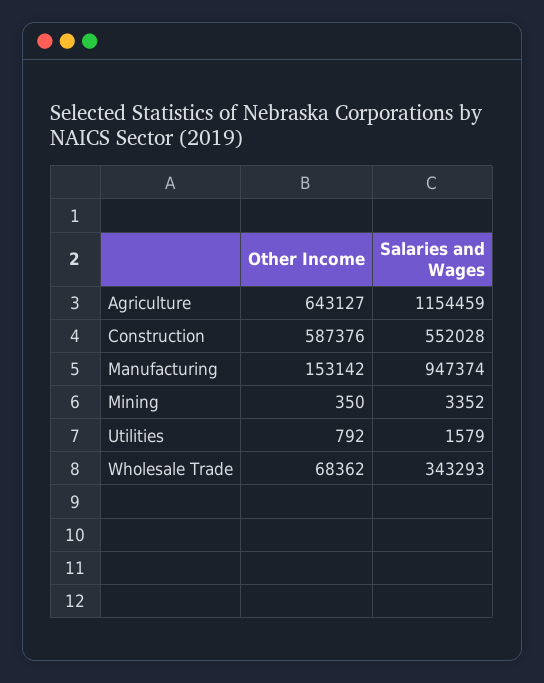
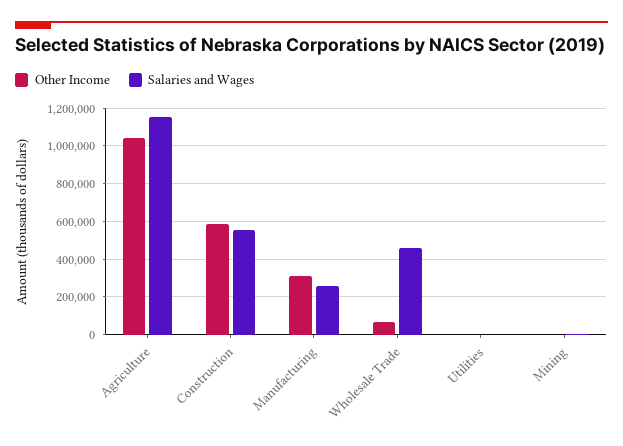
  {
    "Other Income": {
-     "Agriculture": 643127,
+     "Agriculture": 1050000,
      "Construction": 587376,
-     "Manufacturing": 153142,
+     "Manufacturing": 300000,
      "Mining": 350,
      "Utilities": 792,
      "Wholesale Trade": 68362
    },
    "Salaries and Wages": {
      "Agriculture": 1154459,
      "Construction": 552028,
-     "Manufacturing": 947374,
+     "Manufacturing": 250000,
      "Mining": 3352,
      "Utilities": 1579,
-     "Wholesale Trade": 343293
+     "Wholesale Trade": 450000
    }
  }

